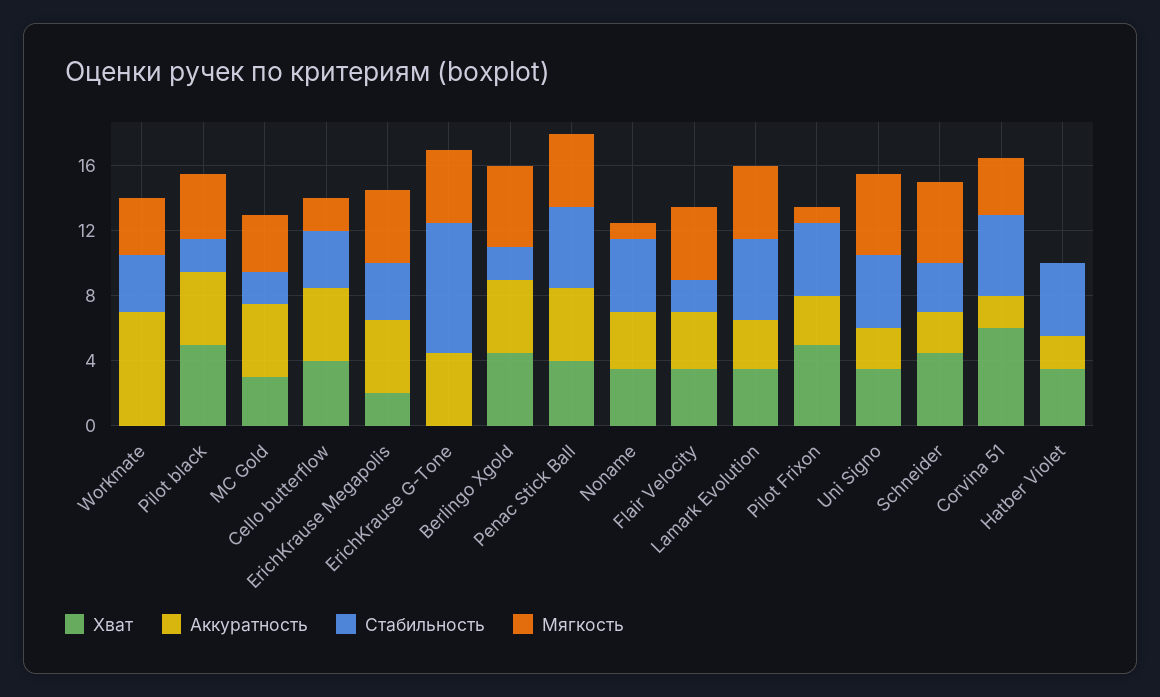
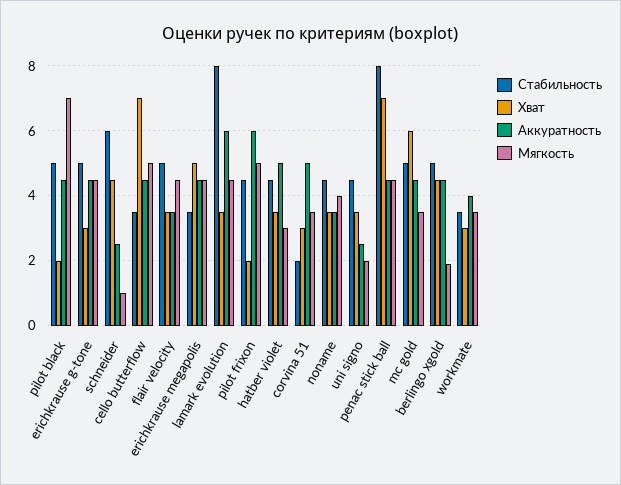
  {
    "Хват": {
-     "Workmate": 0,
+     "Workmate": 3,
-     "Pilot black": 5,
+     "Pilot black": 2,
-     "MC Gold": 3,
+     "MC Gold": 6,
-     "Cello butterflow": 4,
+     "Cello butterflow": 7,
-     "ErichKrause Megapolis": 2,
+     "ErichKrause Megapolis": 5,
-     "ErichKrause G-Tone": 0,
+     "ErichKrause G-Tone": 3,
      "Berlingo Xgold": 4.5,
-     "Penac Stick Ball": 4,
+     "Penac Stick Ball": 7,
      "Noname": 3.5,
      "Flair Velocity": 3.5,
      "Lamark Evolution": 3.5,
-     "Pilot Frixon": 5,
+     "Pilot Frixon": 2,
      "Uni Signo": 3.5,
      "Schneider": 4.5,
-     "Corvina 51": 6,
+     "Corvina 51": 3,
      "Hatber Violet": 3.5
    },
    "Аккуратность": {
-     "Workmate": 7,
+     "Workmate": 4,
      "Pilot black": 4.5,
      "MC Gold": 4.5,
      "Cello butterflow": 4.5,
      "ErichKrause Megapolis": 4.5,
      "ErichKrause G-Tone": 4.5,
      "Berlingo Xgold": 4.5,
      "Penac Stick Ball": 4.5,
      "Noname": 3.5,
      "Flair Velocity": 3.5,
-     "Lamark Evolution": 3,
+     "Lamark Evolution": 6,
-     "Pilot Frixon": 3,
+     "Pilot Frixon": 6,
      "Uni Signo": 2.5,
      "Schneider": 2.5,
-     "Corvina 51": 2,
+     "Corvina 51": 5,
-     "Hatber Violet": 2
+     "Hatber Violet": 5
    },
    "Стабильность": {
      "Workmate": 3.5,
-     "Pilot black": 2,
+     "Pilot black": 5,
-     "MC Gold": 2,
+     "MC Gold": 5,
      "Cello butterflow": 3.5,
      "ErichKrause Megapolis": 3.5,
-     "ErichKrause G-Tone": 8,
+     "ErichKrause G-Tone": 5,
-     "Berlingo Xgold": 2,
+     "Berlingo Xgold": 5,
-     "Penac Stick Ball": 5,
+     "Penac Stick Ball": 8,
      "Noname": 4.5,
-     "Flair Velocity": 2,
+     "Flair Velocity": 5,
-     "Lamark Evolution": 5,
+     "Lamark Evolution": 8,
      "Pilot Frixon": 4.5,
      "Uni Signo": 4.5,
-     "Schneider": 3,
+     "Schneider": 6,
-     "Corvina 51": 5,
+     "Corvina 51": 2,
      "Hatber Violet": 4.5
    },
    "Мягкость": {
      "Workmate": 3.5,
-     "Pilot black": 4,
+     "Pilot black": 7,
      "MC Gold": 3.5,
-     "Cello butterflow": 2,
+     "Cello butterflow": 5,
      "ErichKrause Megapolis": 4.5,
      "ErichKrause G-Tone": 4.5,
-     "Berlingo Xgold": 5,
+     "Berlingo Xgold": 2,
      "Penac Stick Ball": 4.5,
-     "Noname": 1,
+     "Noname": 4,
      "Flair Velocity": 4.5,
      "Lamark Evolution": 4.5,
-     "Pilot Frixon": 1,
+     "Pilot Frixon": 5,
-     "Uni Signo": 5,
+     "Uni Signo": 2,
-     "Schneider": 5,
+     "Schneider": 1,
      "Corvina 51": 3.5,
-     "Hatber Violet": 0
+     "Hatber Violet": 3
    }
  }

